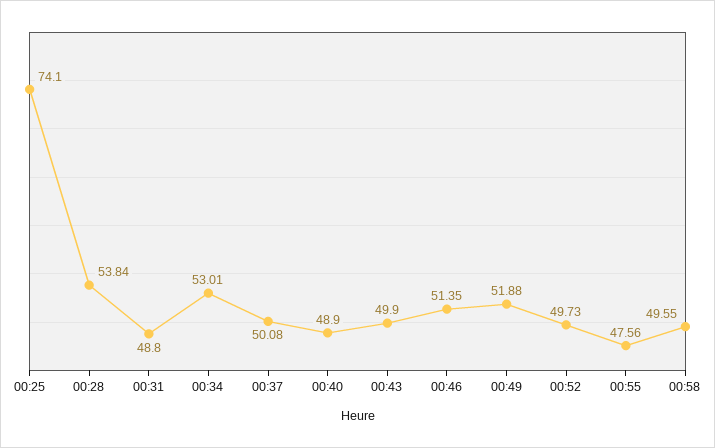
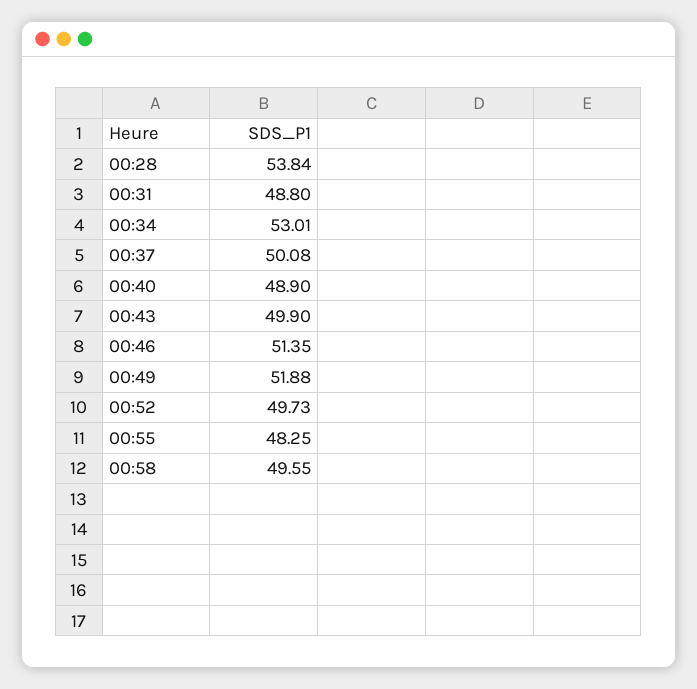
  {
-   "00:25": 74.1,
    "00:28": 53.84,
    "00:31": 48.8,
    "00:34": 53.01,
    "00:37": 50.08,
    "00:40": 48.9,
    "00:43": 49.9,
    "00:46": 51.35,
    "00:49": 51.88,
    "00:52": 49.73,
-   "00:55": 47.56,
+   "00:55": 48.25,
    "00:58": 49.55
  }

